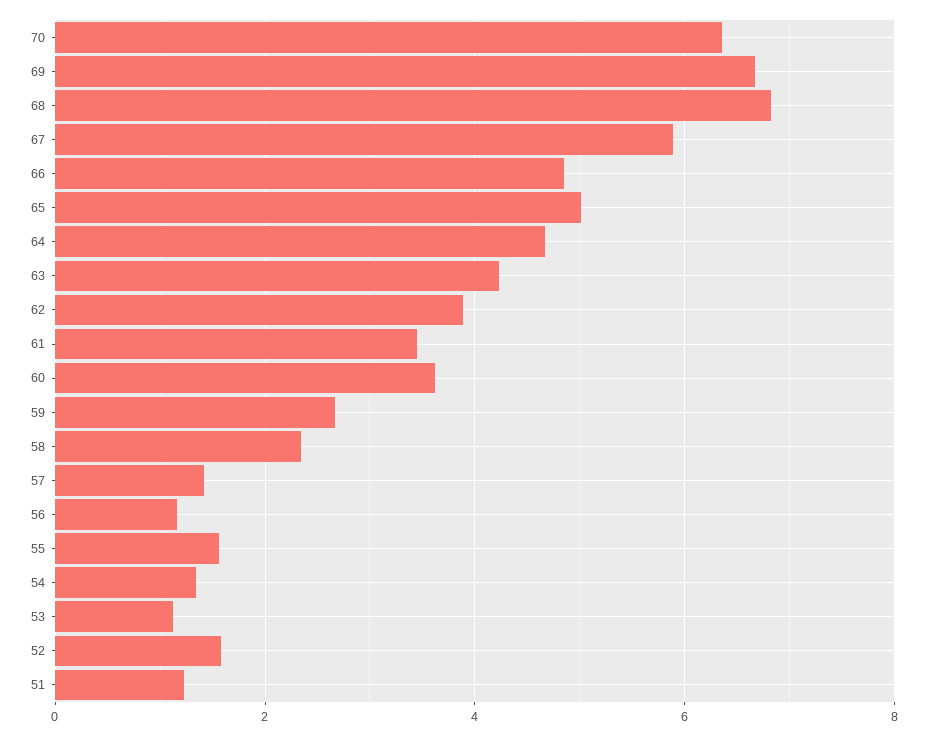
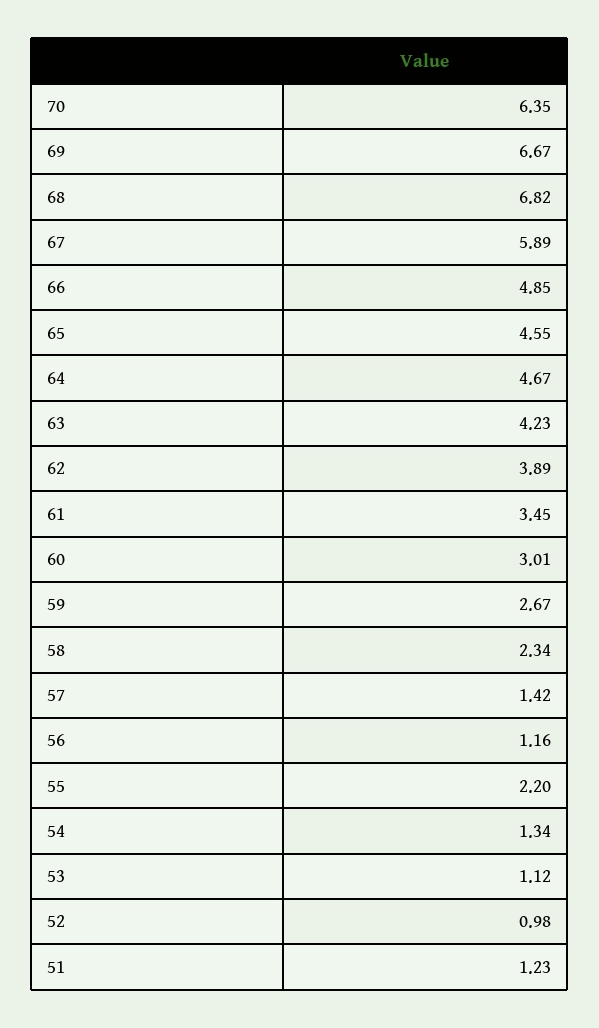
  {
    "70": 6.35,
    "69": 6.67,
    "68": 6.82,
    "67": 5.89,
    "66": 4.85,
-   "65": 5,
+   "65": 4.55,
    "64": 4.67,
    "63": 4.23,
    "62": 3.89,
    "61": 3.45,
-   "60": 3.6,
+   "60": 3.01,
    "59": 2.67,
    "58": 2.34,
    "57": 1.42,
    "56": 1.16,
-   "55": 1.6,
+   "55": 2.2,
    "54": 1.34,
    "53": 1.12,
-   "52": 1.6,
+   "52": 0.98,
    "51": 1.23
  }

